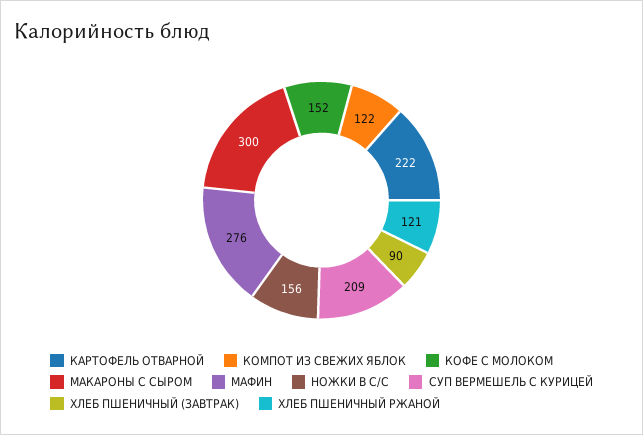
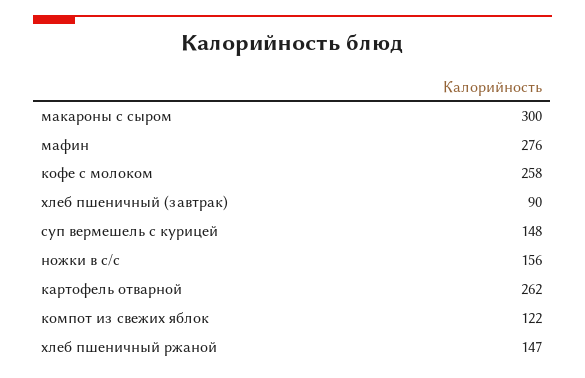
  {
-   "КАРТОФЕЛЬ ОТВАРНОЙ": 222,
+   "КАРТОФЕЛЬ ОТВАРНОЙ": 262,
    "КОМПОТ ИЗ СВЕЖИХ ЯБЛОК": 122,
-   "КОФЕ С МОЛОКОМ": 152,
+   "КОФЕ С МОЛОКОМ": 258,
    "МАКАРОНЫ С СЫРОМ": 300,
    "МАФИН": 276,
    "НОЖКИ В С/С": 156,
-   "СУП ВЕРМЕШЕЛЬ С КУРИЦЕЙ": 209,
+   "СУП ВЕРМЕШЕЛЬ С КУРИЦЕЙ": 148,
    "ХЛЕБ ПШЕНИЧНЫЙ (ЗАВТРАК)": 90,
-   "ХЛЕБ ПШЕНИЧНЫЙ РЖАНОЙ": 121
+   "ХЛЕБ ПШЕНИЧНЫЙ РЖАНОЙ": 147
  }

